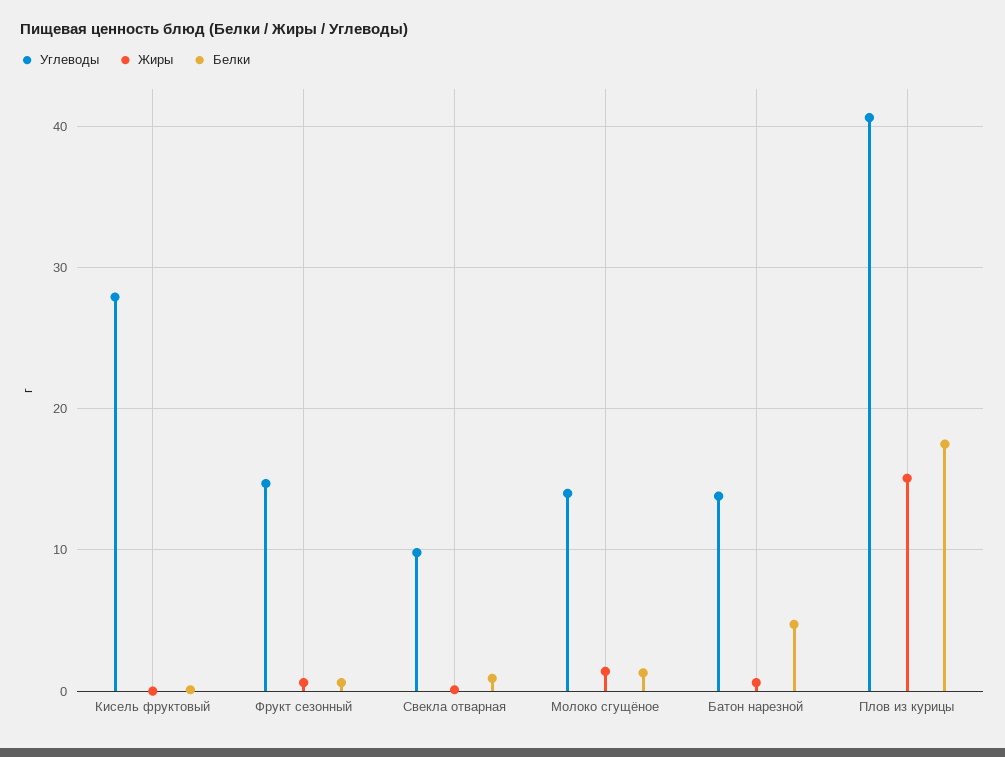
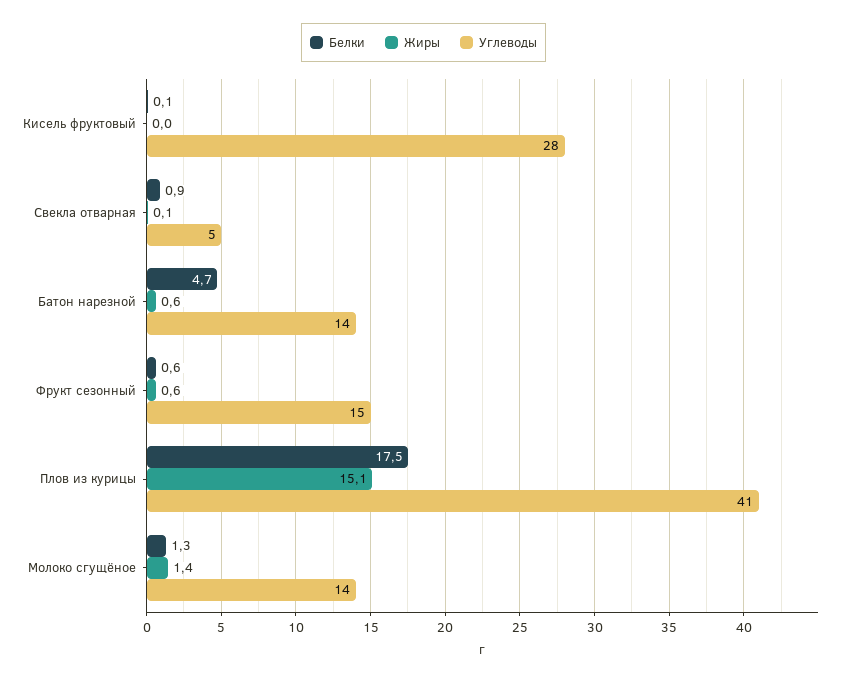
  {
    "Углеводы": {
      "Кисель фруктовый": 28,
      "Фрукт сезонный": 15,
-     "Свекла отварная": 10,
+     "Свекла отварная": 5,
      "Молоко сгущёное": 14,
      "Батон нарезной": 14,
      "Плов из курицы": 41
    },
    "Жиры": {
      "Кисель фруктовый": 0,
      "Фрукт сезонный": 0.6,
      "Свекла отварная": 0.1,
      "Молоко сгущёное": 1.4,
      "Батон нарезной": 0.6,
      "Плов из курицы": 15.1
    },
    "Белки": {
      "Кисель фруктовый": 0.1,
      "Фрукт сезонный": 0.6,
      "Свекла отварная": 0.9,
      "Молоко сгущёное": 1.3,
      "Батон нарезной": 4.7,
      "Плов из курицы": 17.5
    }
  }

